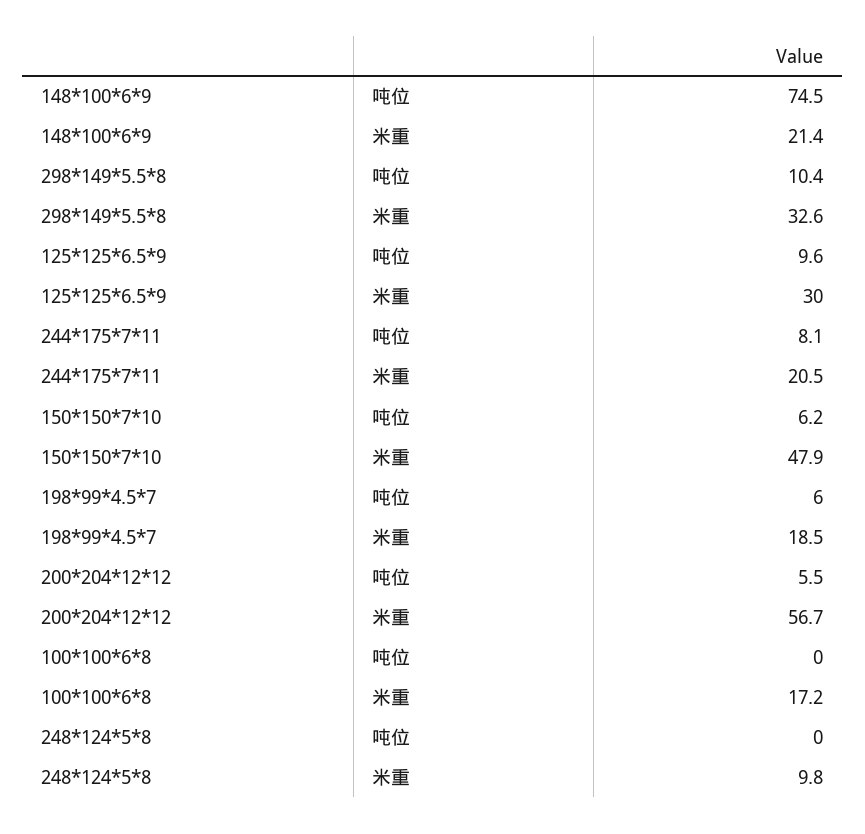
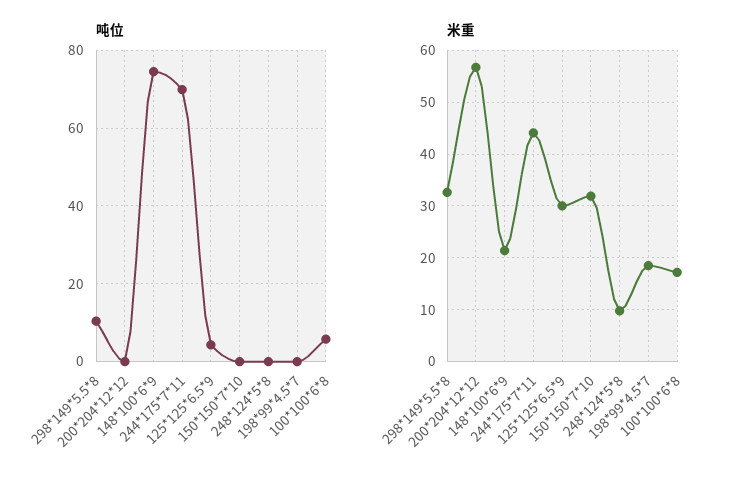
  {
    "吨位": {
      "148*100*6*9": 74.5,
      "298*149*5.5*8": 10.4,
-     "125*125*6.5*9": 9.6,
+     "125*125*6.5*9": 4,
-     "244*175*7*11": 8.1,
+     "244*175*7*11": 70,
-     "150*150*7*10": 6.2,
+     "150*150*7*10": 0,
-     "198*99*4.5*7": 6,
+     "198*99*4.5*7": 0,
-     "200*204*12*12": 5.5,
+     "200*204*12*12": 0,
-     "100*100*6*8": 0,
+     "100*100*6*8": 6,
      "248*124*5*8": 0
    },
    "米重": {
      "148*100*6*9": 21.4,
      "298*149*5.5*8": 32.6,
      "125*125*6.5*9": 30,
-     "244*175*7*11": 20.5,
+     "244*175*7*11": 44,
-     "150*150*7*10": 47.9,
+     "150*150*7*10": 32,
      "198*99*4.5*7": 18.5,
      "200*204*12*12": 56.7,
      "100*100*6*8": 17.2,
      "248*124*5*8": 9.8
    }
  }

